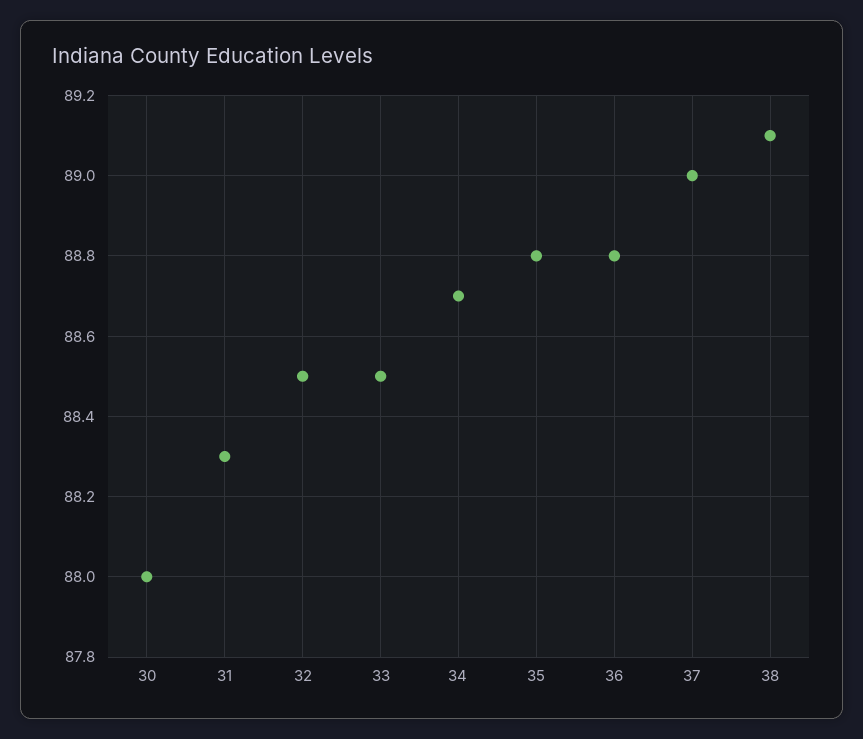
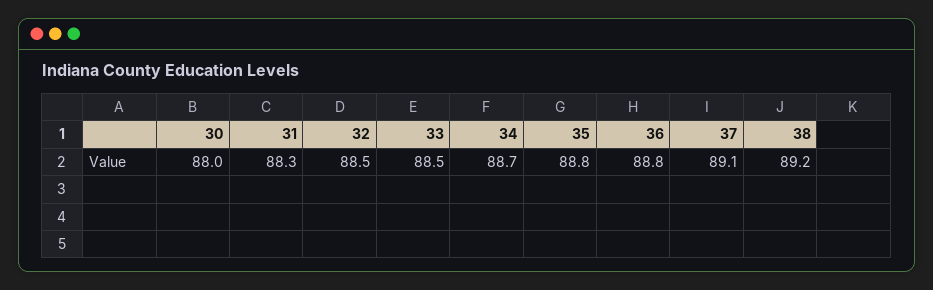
  {
    "30": 88,
    "31": 88.3,
    "32": 88.5,
    "33": 88.5,
    "34": 88.7,
    "35": 88.8,
    "36": 88.8,
-   "37": 89,
+   "37": 89.1,
-   "38": 89.1
+   "38": 89.2
  }

